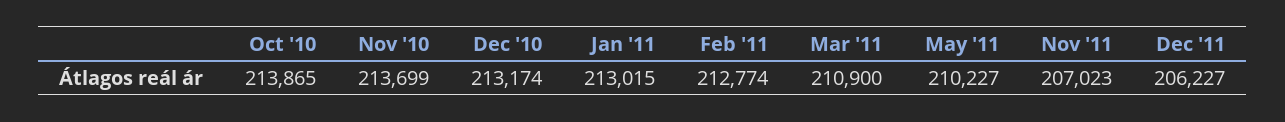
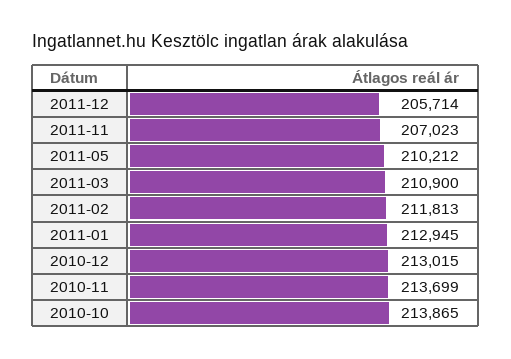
  {
    "Oct '10": 213865,
    "Nov '10": 213699,
-   "Dec '10": 213174,
+   "Dec '10": 213015,
-   "Jan '11": 213015,
+   "Jan '11": 212945,
-   "Feb '11": 212774,
+   "Feb '11": 211813,
    "Mar '11": 210900,
-   "May '11": 210227,
+   "May '11": 210212,
    "Nov '11": 207023,
-   "Dec '11": 206227
+   "Dec '11": 205714
  }

